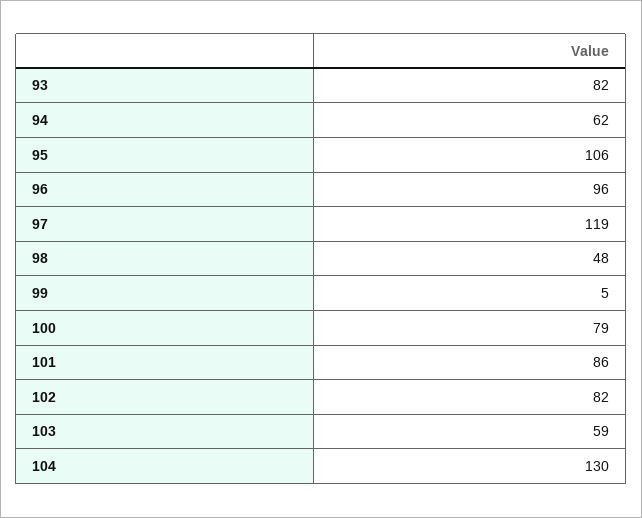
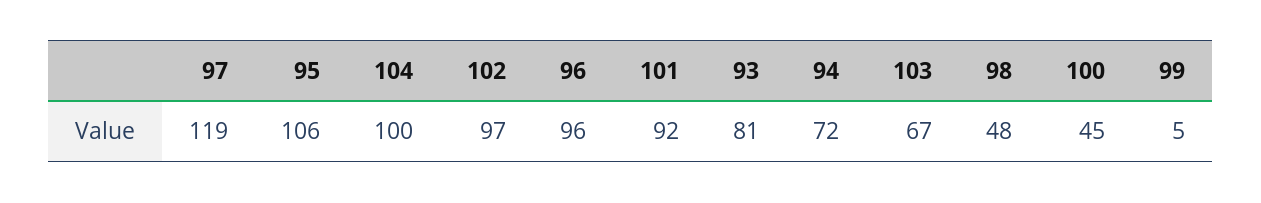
  {
-   "93": 82,
+   "93": 81,
-   "94": 62,
+   "94": 72,
    "95": 106,
    "96": 96,
    "97": 119,
    "98": 48,
    "99": 5,
-   "100": 79,
+   "100": 45,
-   "101": 86,
+   "101": 92,
-   "102": 82,
+   "102": 97,
-   "103": 59,
+   "103": 67,
-   "104": 130
+   "104": 100
  }

